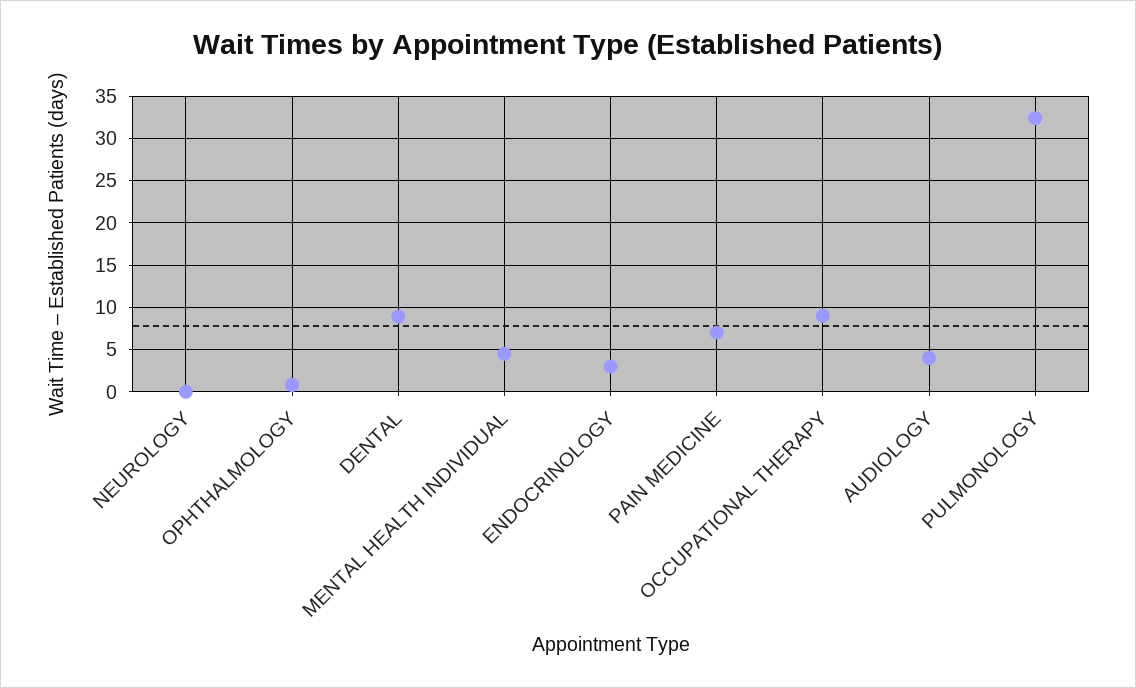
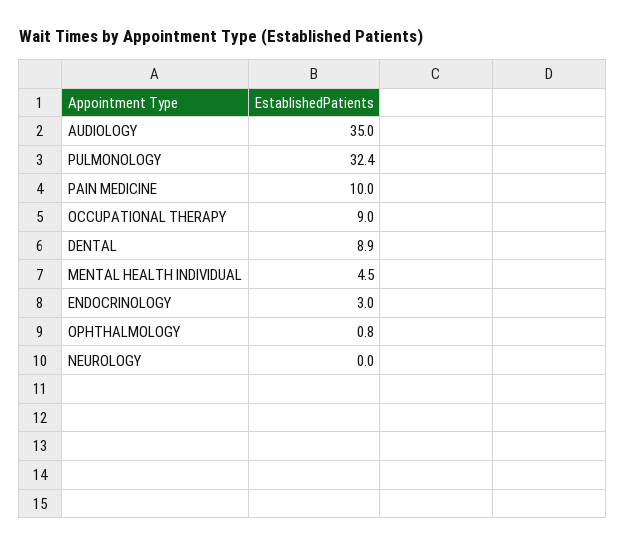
  {
    "NEUROLOGY": 0,
    "OPHTHALMOLOGY": 0.8,
    "DENTAL": 8.9,
    "MENTAL HEALTH INDIVIDUAL": 4.5,
    "ENDOCRINOLOGY": 3,
-   "PAIN MEDICINE": 7,
+   "PAIN MEDICINE": 10,
    "OCCUPATIONAL THERAPY": 9,
-   "AUDIOLOGY": 4,
+   "AUDIOLOGY": 35,
    "PULMONOLOGY": 32.4
  }

